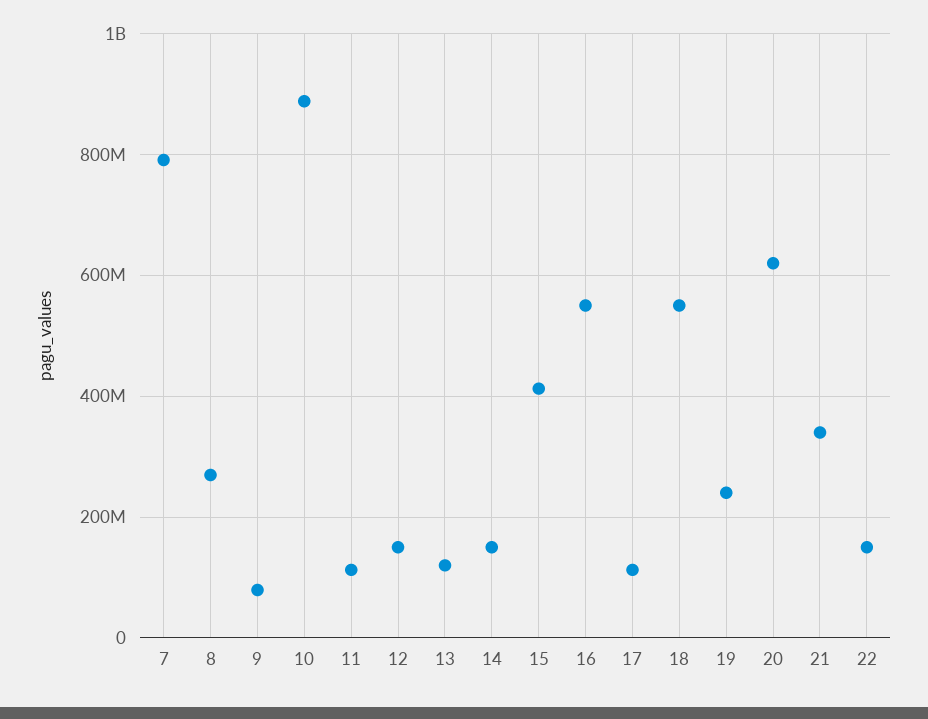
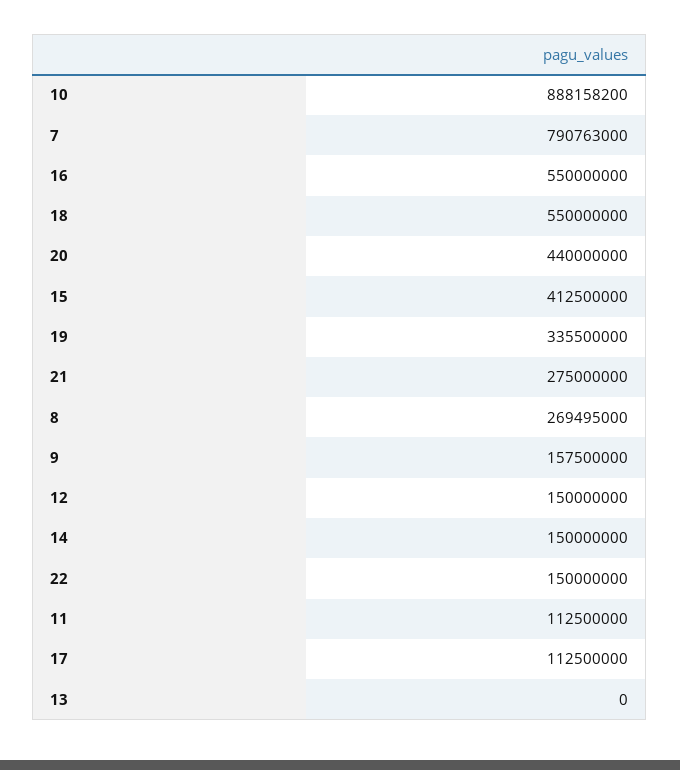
  {
    "7": 790763000,
    "8": 269495000,
-   "9": 80000000,
+   "9": 157500000,
    "10": 888158200,
    "11": 112500000,
    "12": 150000000,
-   "13": 120000000,
+   "13": 0,
    "14": 150000000,
    "15": 412500000,
    "16": 550000000,
    "17": 112500000,
    "18": 550000000,
-   "19": 240000000,
+   "19": 335500000,
-   "20": 620000000,
+   "20": 440000000,
-   "21": 340000000,
+   "21": 275000000,
    "22": 150000000
  }

